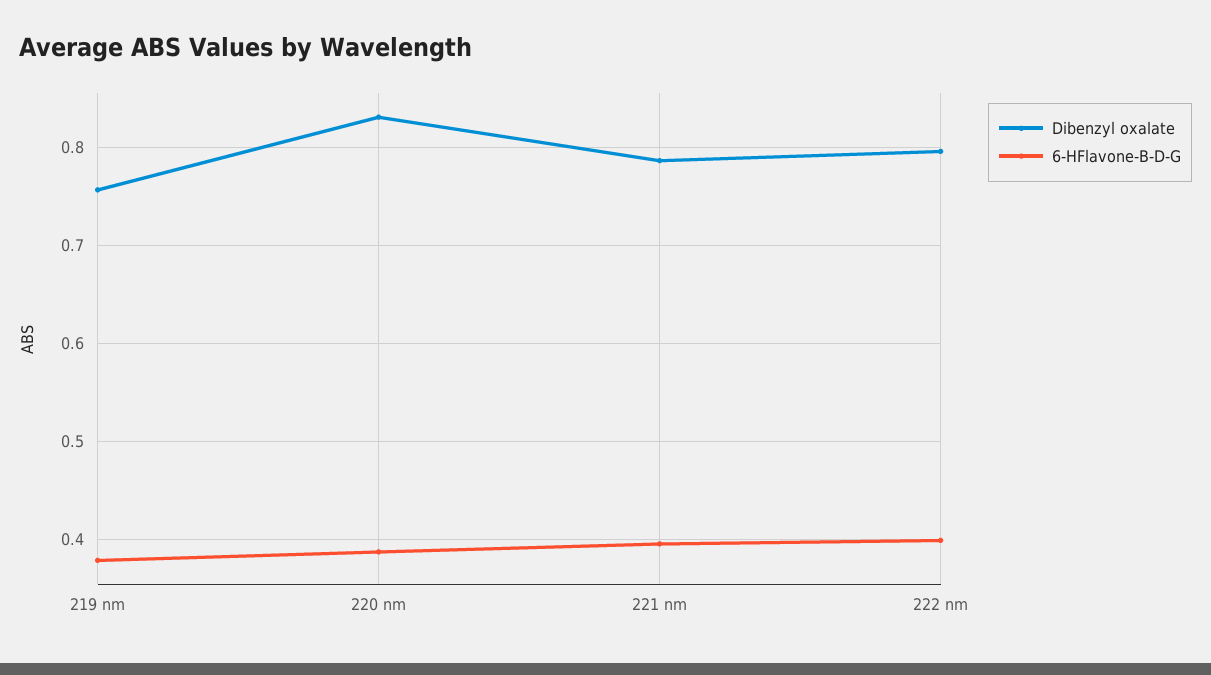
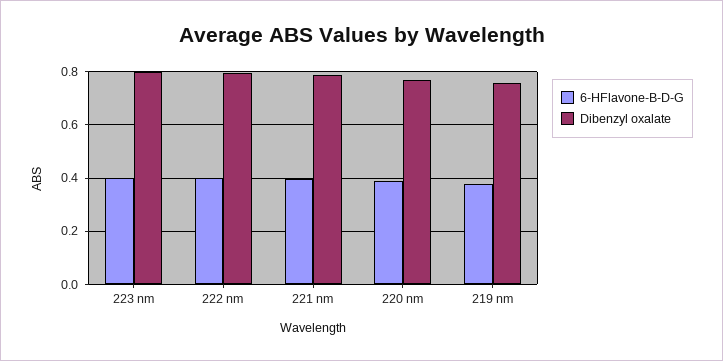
  {
    "Dibenzyl oxalate": {
      "219 nm": 0.76,
-     "220 nm": 0.83,
+     "220 nm": 0.775,
      "221 nm": 0.79,
-     "222 nm": 0.8
+     "222 nm": 0.8,
+     "223 nm": 0.8
    },
    "6-HFlavone-B-D-G": {
      "219 nm": 0.38,
      "220 nm": 0.39,
      "221 nm": 0.4,
-     "222 nm": 0.4
+     "222 nm": 0.4,
+     "223 nm": 0.4
    }
  }

